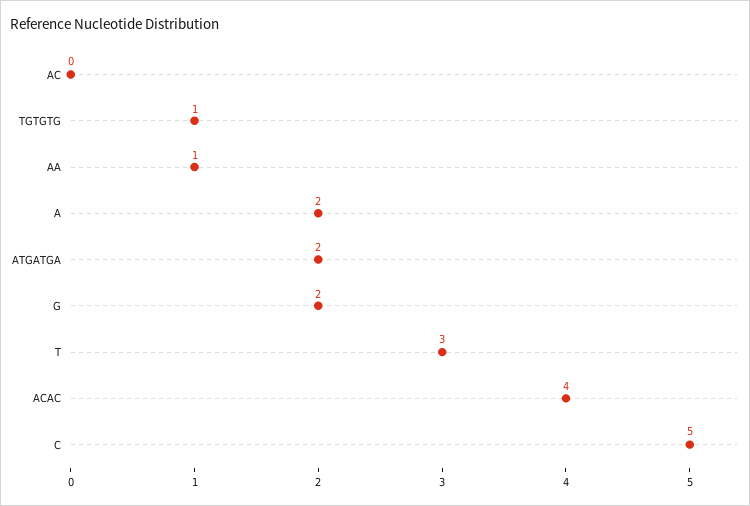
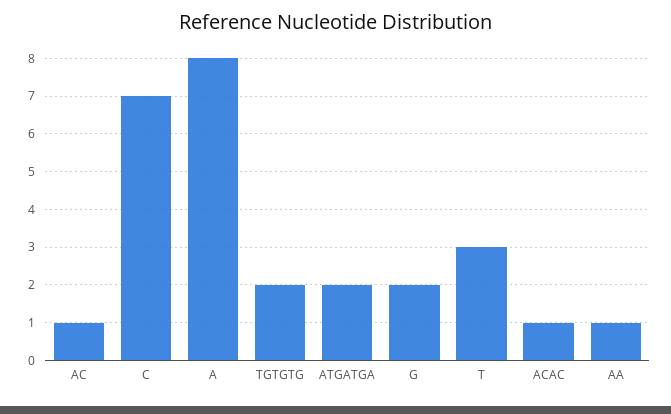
  {
-   "AC": 0,
+   "AC": 1,
-   "TGTGTG": 1,
+   "TGTGTG": 2,
    "AA": 1,
-   "A": 2,
+   "A": 8,
    "ATGATGA": 2,
    "G": 2,
    "T": 3,
-   "ACAC": 4,
+   "ACAC": 1,
-   "C": 5
+   "C": 7
  }

